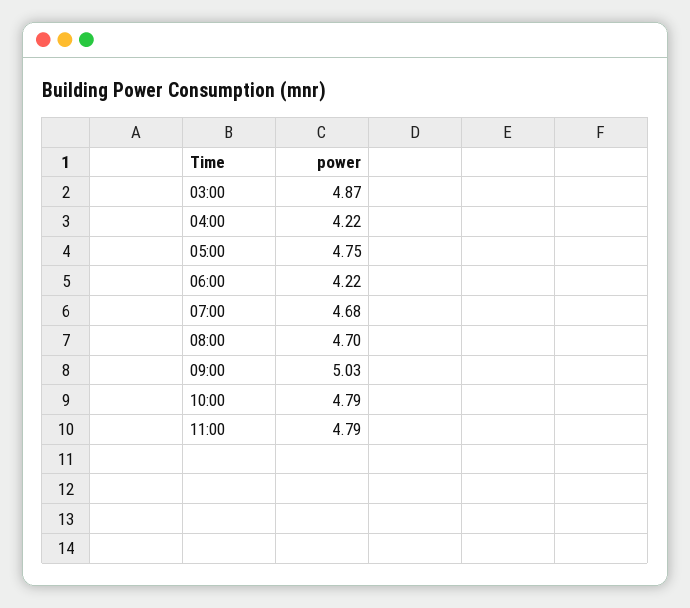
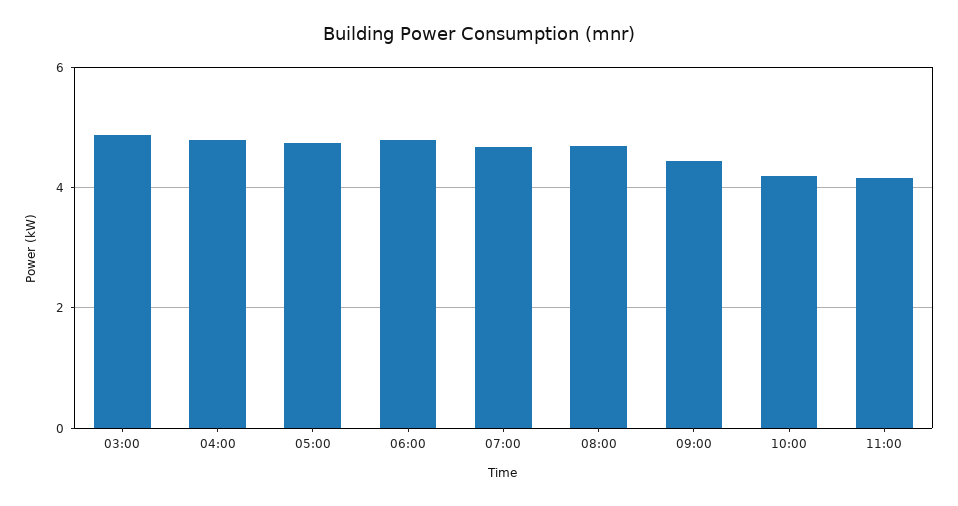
  {
    "03:00": 4.87,
-   "04:00": 4.22,
+   "04:00": 4.8,
    "05:00": 4.75,
-   "06:00": 4.22,
+   "06:00": 4.8,
    "07:00": 4.68,
    "08:00": 4.7,
-   "09:00": 5.03,
+   "09:00": 4.4,
-   "10:00": 4.79,
+   "10:00": 4.2,
-   "11:00": 4.79
+   "11:00": 4.2
  }

